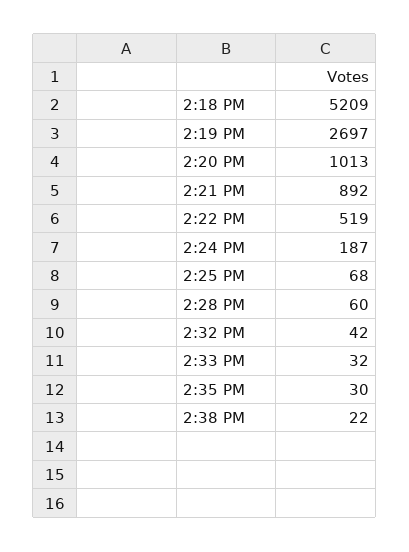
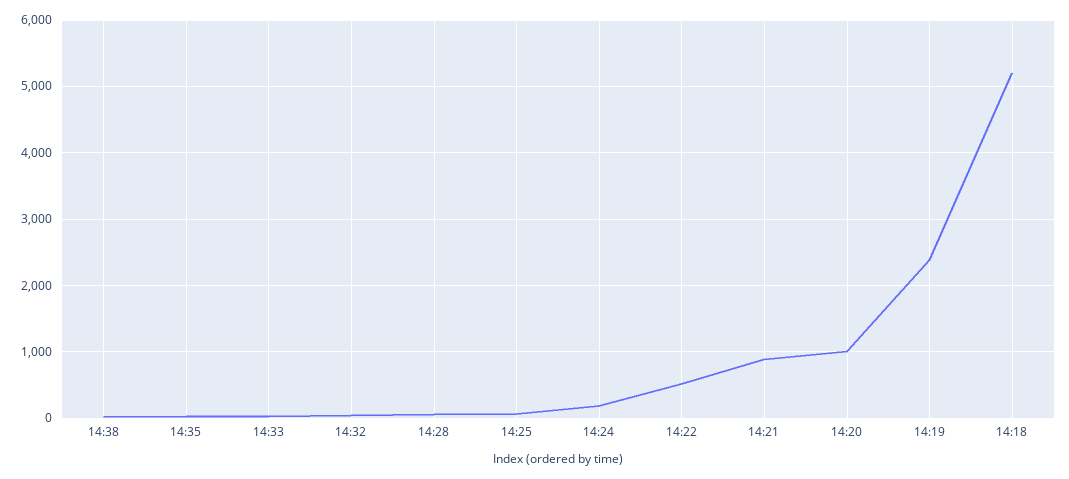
  {
    "2:18 PM": 5209,
-   "2:19 PM": 2697,
+   "2:19 PM": 2400,
    "2:20 PM": 1013,
    "2:21 PM": 892,
    "2:22 PM": 519,
    "2:24 PM": 187,
    "2:25 PM": 68,
    "2:28 PM": 60,
    "2:32 PM": 42,
    "2:33 PM": 32,
    "2:35 PM": 30,
    "2:38 PM": 22
  }

